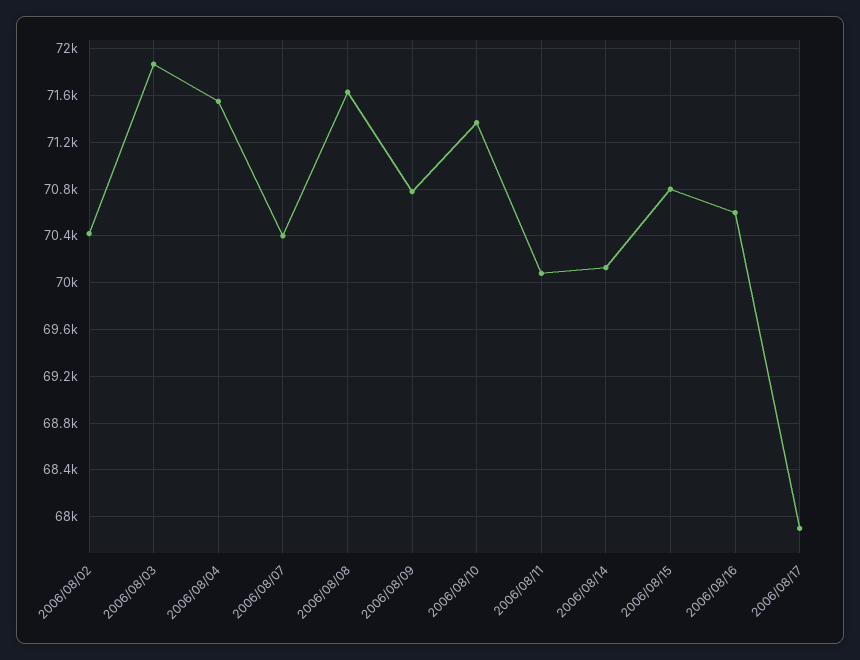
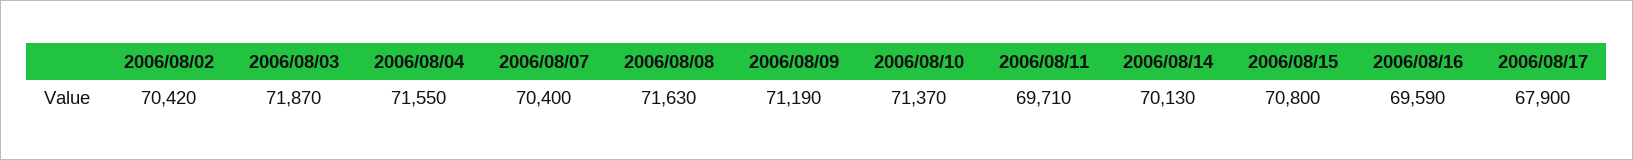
  {
    "2006/08/02": 70420,
    "2006/08/03": 71870,
    "2006/08/04": 71550,
    "2006/08/07": 70400,
    "2006/08/08": 71630,
-   "2006/08/09": 70800,
+   "2006/08/09": 71190,
    "2006/08/10": 71370,
-   "2006/08/11": 70100,
+   "2006/08/11": 69710,
    "2006/08/14": 70130,
    "2006/08/15": 70800,
-   "2006/08/16": 70600,
+   "2006/08/16": 69590,
    "2006/08/17": 67900
  }

